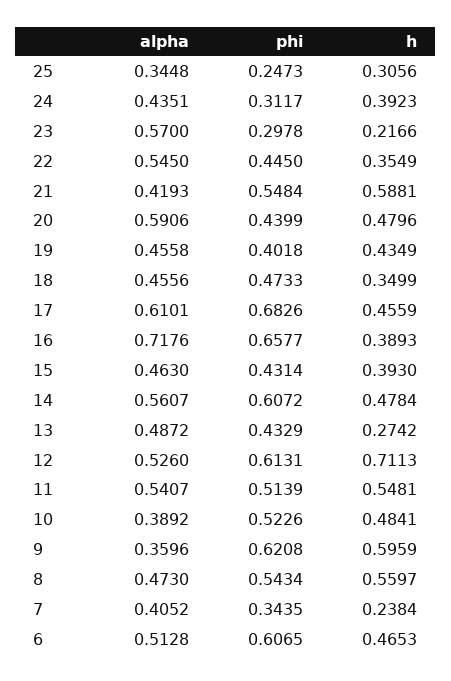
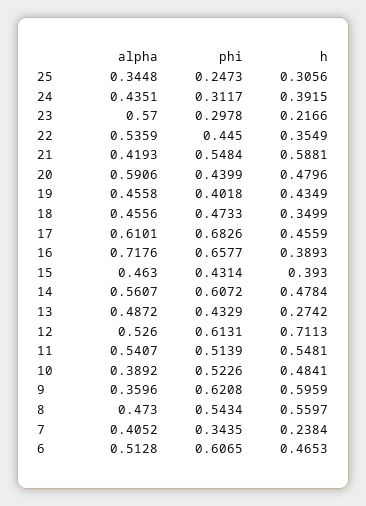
  {
    "alpha": {
      "25": 0.3448,
      "24": 0.4351,
      "23": 0.57,
-     "22": 0.545,
+     "22": 0.5359,
      "21": 0.4193,
      "20": 0.5906,
      "19": 0.4558,
      "18": 0.4556,
      "17": 0.6101,
      "16": 0.7176,
      "15": 0.463,
      "14": 0.5607,
      "13": 0.4872,
      "12": 0.526,
      "11": 0.5407,
      "10": 0.3892,
      "9": 0.3596,
      "8": 0.473,
      "7": 0.4052,
      "6": 0.5128
    },
    "phi": {
      "25": 0.2473,
      "24": 0.3117,
      "23": 0.2978,
      "22": 0.445,
      "21": 0.5484,
      "20": 0.4399,
      "19": 0.4018,
      "18": 0.4733,
      "17": 0.6826,
      "16": 0.6577,
      "15": 0.4314,
      "14": 0.6072,
      "13": 0.4329,
      "12": 0.6131,
      "11": 0.5139,
      "10": 0.5226,
      "9": 0.6208,
      "8": 0.5434,
      "7": 0.3435,
      "6": 0.6065
    },
    "h": {
      "25": 0.3056,
-     "24": 0.3923,
+     "24": 0.3915,
      "23": 0.2166,
      "22": 0.3549,
      "21": 0.5881,
      "20": 0.4796,
      "19": 0.4349,
      "18": 0.3499,
      "17": 0.4559,
      "16": 0.3893,
      "15": 0.393,
      "14": 0.4784,
      "13": 0.2742,
      "12": 0.7113,
      "11": 0.5481,
      "10": 0.4841,
      "9": 0.5959,
      "8": 0.5597,
      "7": 0.2384,
      "6": 0.4653
    }
  }

